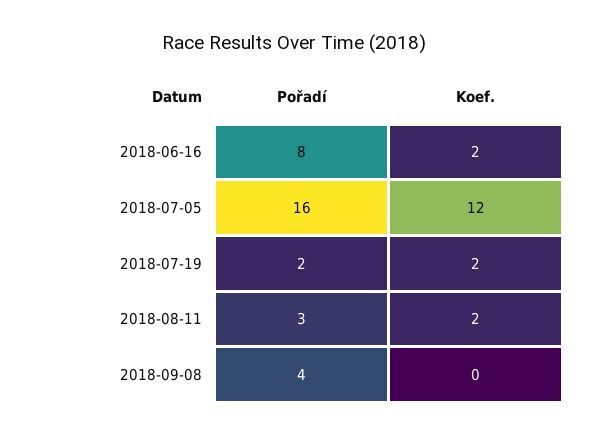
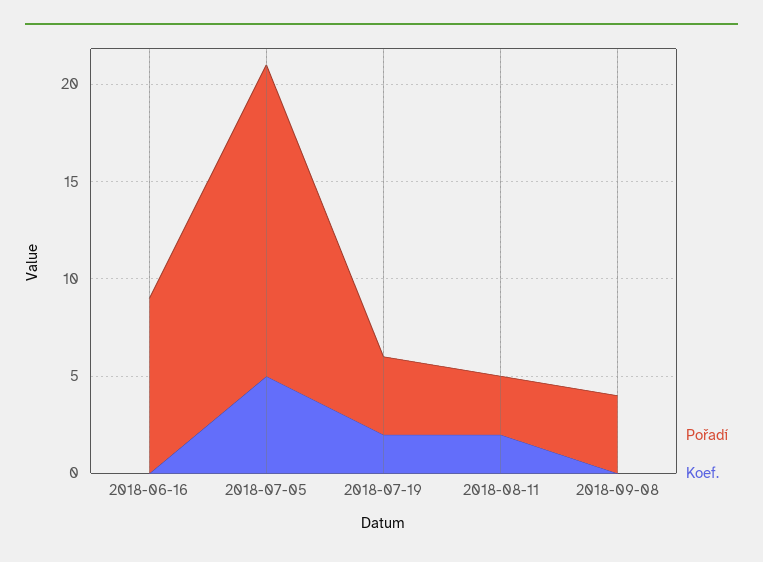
  {
    "Pořadí": {
-     "2018-06-16": 8,
+     "2018-06-16": 9,
      "2018-07-05": 16,
-     "2018-07-19": 2,
+     "2018-07-19": 4,
      "2018-08-11": 3,
      "2018-09-08": 4
    },
    "Koef.": {
-     "2018-06-16": 2,
+     "2018-06-16": 0,
-     "2018-07-05": 12,
+     "2018-07-05": 5,
      "2018-07-19": 2,
      "2018-08-11": 2,
      "2018-09-08": 0
    }
  }

